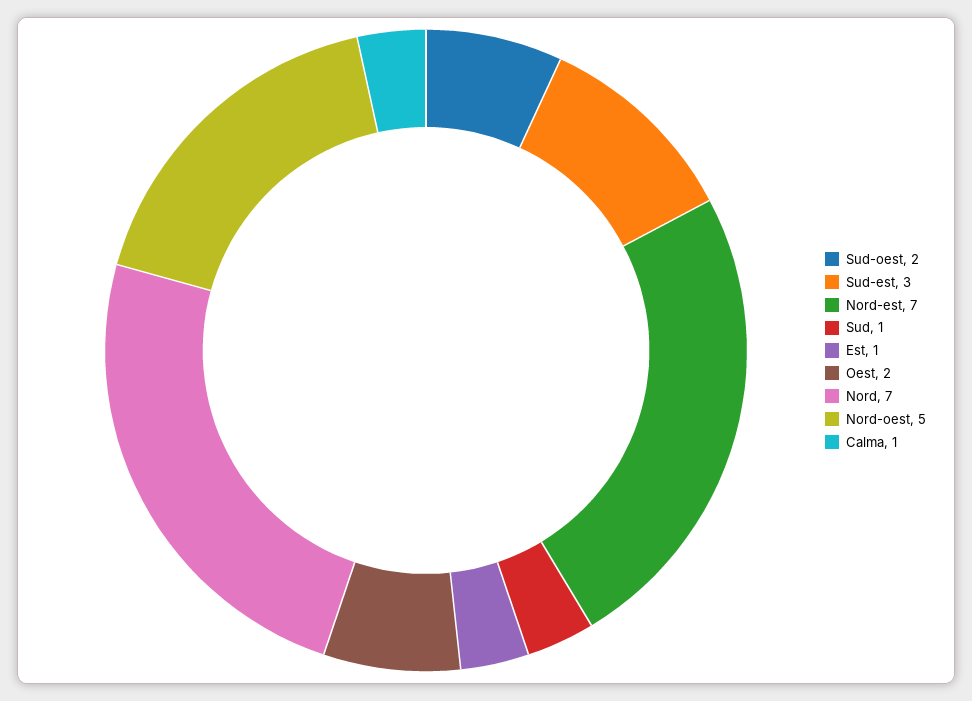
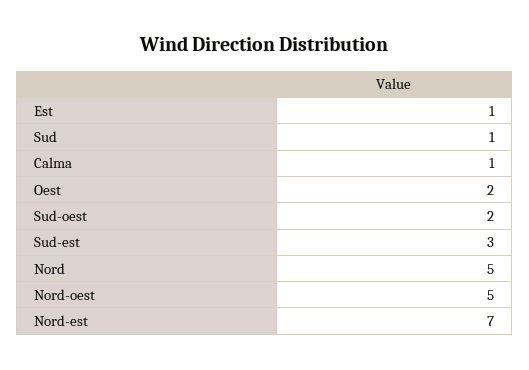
  {
    "Sud-oest": 2,
    "Sud-est": 3,
    "Nord-est": 7,
    "Sud": 1,
    "Est": 1,
    "Oest": 2,
-   "Nord": 7,
+   "Nord": 5,
    "Nord-oest": 5,
    "Calma": 1
  }

